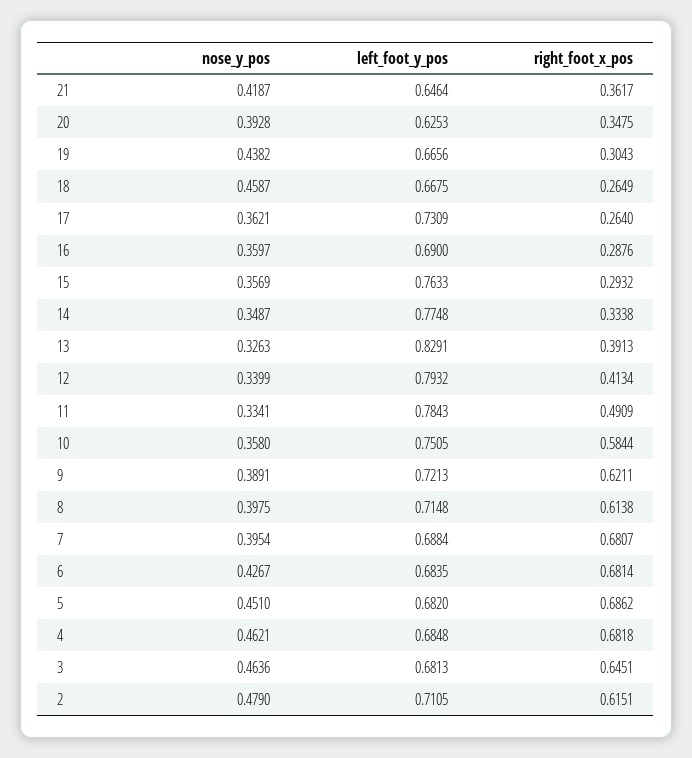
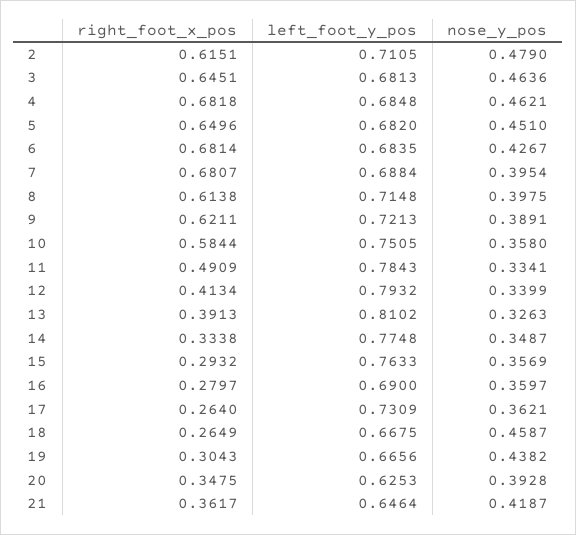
  {
    "nose_y_pos": {
      "21": 0.4187,
      "20": 0.3928,
      "19": 0.4382,
      "18": 0.4587,
      "17": 0.3621,
      "16": 0.3597,
      "15": 0.3569,
      "14": 0.3487,
      "13": 0.3263,
      "12": 0.3399,
      "11": 0.3341,
      "10": 0.358,
      "9": 0.3891,
      "8": 0.3975,
      "7": 0.3954,
      "6": 0.4267,
      "5": 0.451,
      "4": 0.4621,
      "3": 0.4636,
      "2": 0.479
    },
    "left_foot_y_pos": {
      "21": 0.6464,
      "20": 0.6253,
      "19": 0.6656,
      "18": 0.6675,
      "17": 0.7309,
      "16": 0.69,
      "15": 0.7633,
      "14": 0.7748,
-     "13": 0.8291,
+     "13": 0.8102,
      "12": 0.7932,
      "11": 0.7843,
      "10": 0.7505,
      "9": 0.7213,
      "8": 0.7148,
      "7": 0.6884,
      "6": 0.6835,
      "5": 0.682,
      "4": 0.6848,
      "3": 0.6813,
      "2": 0.7105
    },
    "right_foot_x_pos": {
      "21": 0.3617,
      "20": 0.3475,
      "19": 0.3043,
      "18": 0.2649,
      "17": 0.264,
-     "16": 0.2876,
+     "16": 0.2797,
      "15": 0.2932,
      "14": 0.3338,
      "13": 0.3913,
      "12": 0.4134,
      "11": 0.4909,
      "10": 0.5844,
      "9": 0.6211,
      "8": 0.6138,
      "7": 0.6807,
      "6": 0.6814,
-     "5": 0.6862,
+     "5": 0.6496,
      "4": 0.6818,
      "3": 0.6451,
      "2": 0.6151
    }
  }

